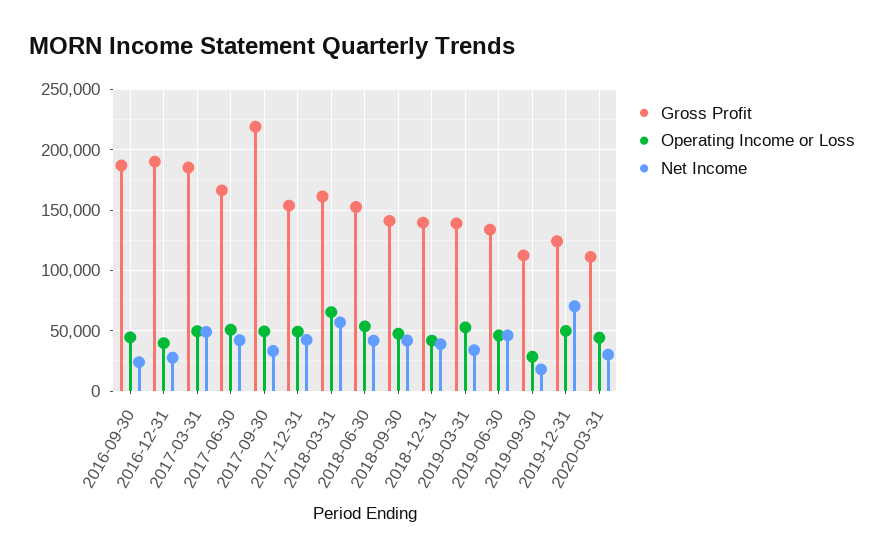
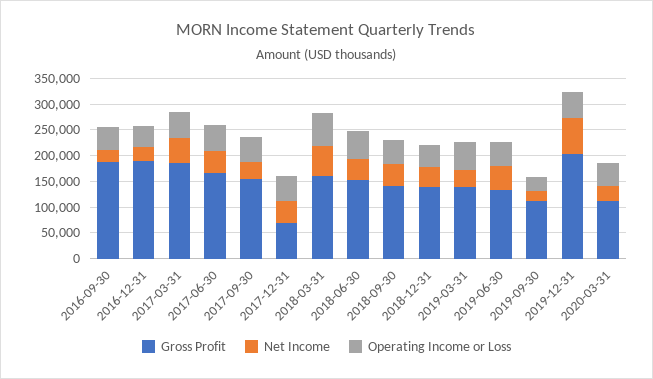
  {
    "Gross Profit": {
      "2016-09-30": 185000,
      "2016-12-31": 190000,
      "2017-03-31": 185000,
      "2017-06-30": 165000,
-     "2017-09-30": 220000,
+     "2017-09-30": 150000,
-     "2017-12-31": 155000,
+     "2017-12-31": 75000,
      "2018-03-31": 160000,
      "2018-06-30": 155000,
      "2018-09-30": 140000,
      "2018-12-31": 140000,
      "2019-03-31": 140000,
      "2019-06-30": 135000,
      "2019-09-30": 115000,
-     "2019-12-31": 125000,
+     "2019-12-31": 200000,
      "2020-03-31": 110000
    },
    "Operating Income or Loss": {
      "2016-09-30": 45000,
      "2016-12-31": 40000,
      "2017-03-31": 50000,
      "2017-06-30": 50000,
      "2017-09-30": 50000,
      "2017-12-31": 50000,
      "2018-03-31": 65000,
      "2018-06-30": 55000,
      "2018-09-30": 50000,
      "2018-12-31": 40000,
      "2019-03-31": 55000,
      "2019-06-30": 45000,
      "2019-09-30": 30000,
      "2019-12-31": 50000,
      "2020-03-31": 45000
    },
    "Net Income": {
      "2016-09-30": 25000,
      "2016-12-31": 30000,
      "2017-03-31": 50000,
      "2017-06-30": 40000,
      "2017-09-30": 35000,
      "2017-12-31": 40000,
      "2018-03-31": 55000,
      "2018-06-30": 40000,
      "2018-09-30": 40000,
      "2018-12-31": 40000,
      "2019-03-31": 35000,
      "2019-06-30": 45000,
      "2019-09-30": 20000,
      "2019-12-31": 70000,
      "2020-03-31": 30000
    }
  }

